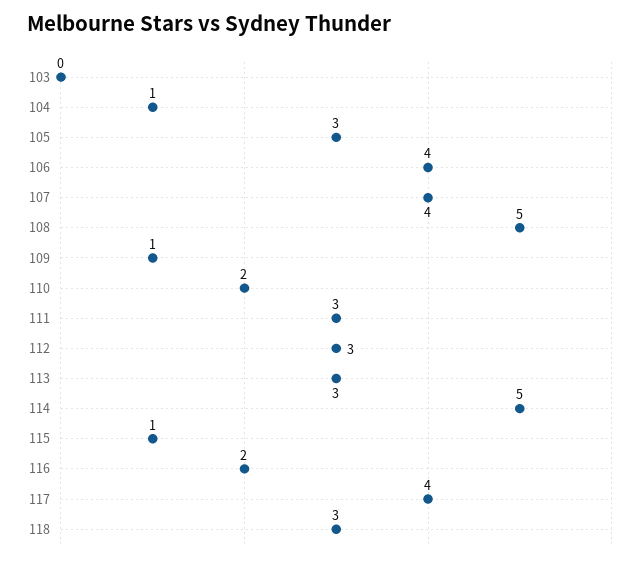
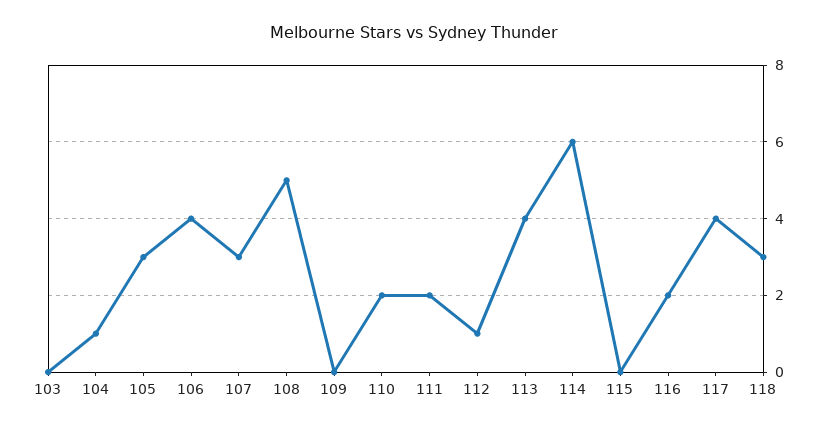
  {
    "103": 0,
    "104": 1,
    "105": 3,
    "106": 4,
-   "107": 4,
+   "107": 3,
    "108": 5,
-   "109": 1,
+   "109": 0,
    "110": 2,
-   "111": 3,
+   "111": 2,
-   "112": 3,
+   "112": 1,
-   "113": 3,
+   "113": 4,
-   "114": 5,
+   "114": 6,
-   "115": 1,
+   "115": 0,
    "116": 2,
    "117": 4,
    "118": 3
  }

